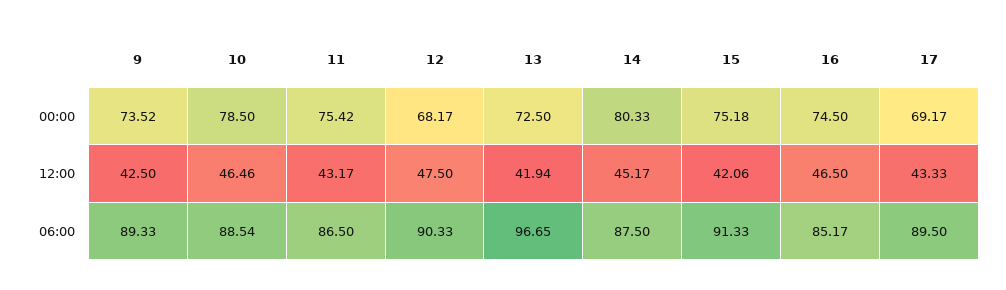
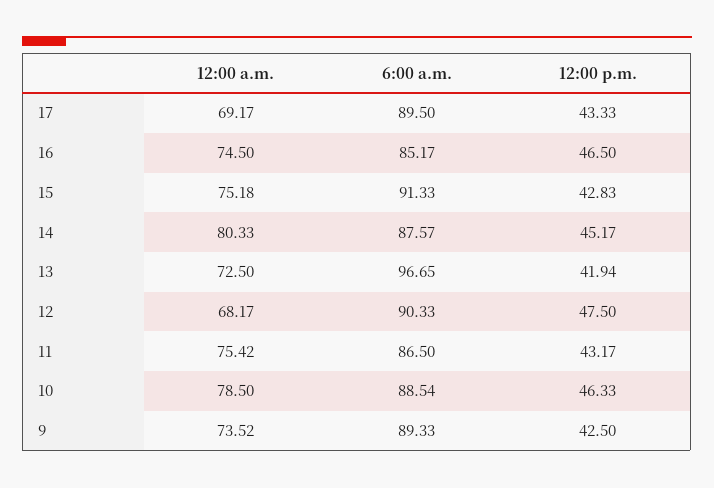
  {
    "9": {
      "00:00": 73.52,
      "12:00": 42.5,
      "06:00": 89.33
    },
    "10": {
      "00:00": 78.5,
-     "12:00": 46.46,
+     "12:00": 46.33,
      "06:00": 88.54
    },
    "11": {
      "00:00": 75.42,
      "12:00": 43.17,
      "06:00": 86.5
    },
    "12": {
      "00:00": 68.17,
      "12:00": 47.5,
      "06:00": 90.33
    },
    "13": {
      "00:00": 72.5,
      "12:00": 41.94,
      "06:00": 96.65
    },
    "14": {
      "00:00": 80.33,
      "12:00": 45.17,
-     "06:00": 87.5
+     "06:00": 87.57
    },
    "15": {
      "00:00": 75.18,
-     "12:00": 42.06,
+     "12:00": 42.83,
      "06:00": 91.33
    },
    "16": {
      "00:00": 74.5,
      "12:00": 46.5,
      "06:00": 85.17
    },
    "17": {
      "00:00": 69.17,
      "12:00": 43.33,
      "06:00": 89.5
    }
  }

